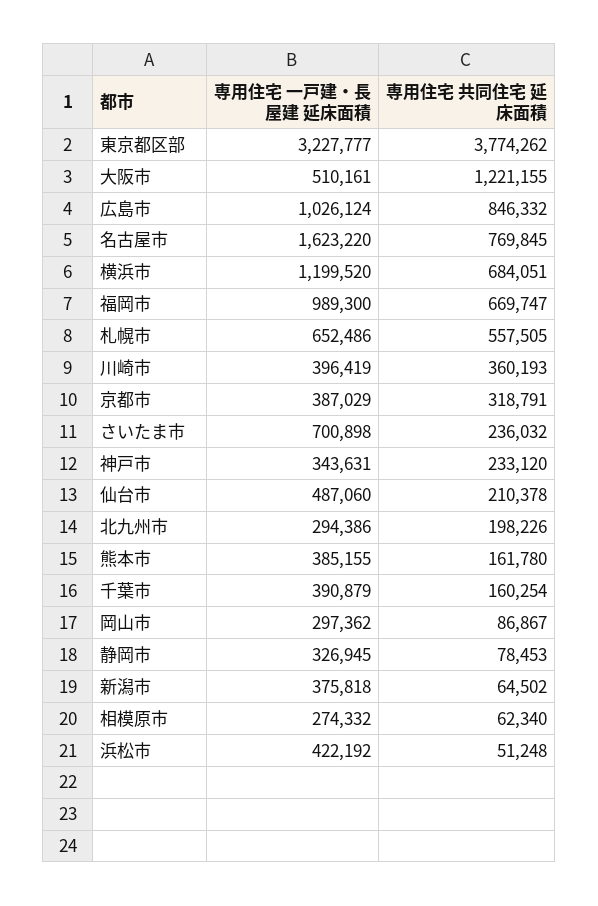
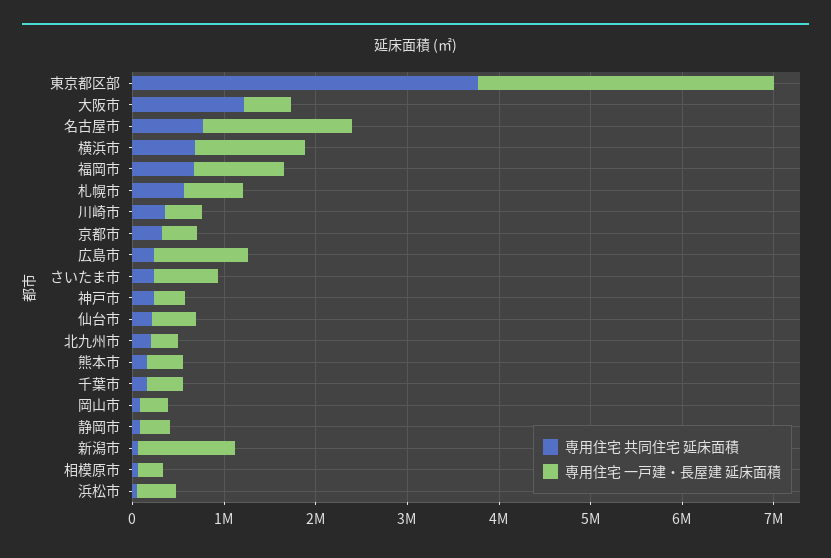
  {
    "専用住宅 一戸建・長屋建 延床面積": {
      "東京都区部": 3227777,
      "大阪市": 510161,
      "広島市": 1026124,
      "名古屋市": 1623220,
      "横浜市": 1199520,
      "福岡市": 989300,
      "札幌市": 652486,
      "川崎市": 396419,
      "京都市": 387029,
      "さいたま市": 700898,
      "神戸市": 343631,
      "仙台市": 487060,
      "北九州市": 294386,
      "熊本市": 385155,
      "千葉市": 390879,
      "岡山市": 297362,
      "静岡市": 326945,
-     "新潟市": 375818,
+     "新潟市": 1000000,
      "相模原市": 274332,
      "浜松市": 422192
    },
    "専用住宅 共同住宅 延床面積": {
      "東京都区部": 3774262,
      "大阪市": 1221155,
-     "広島市": 846332,
+     "広島市": 200000,
      "名古屋市": 769845,
      "横浜市": 684051,
      "福岡市": 669747,
      "札幌市": 557505,
      "川崎市": 360193,
      "京都市": 318791,
      "さいたま市": 236032,
      "神戸市": 233120,
      "仙台市": 210378,
      "北九州市": 198226,
      "熊本市": 161780,
      "千葉市": 160254,
      "岡山市": 86867,
      "静岡市": 78453,
      "新潟市": 64502,
      "相模原市": 62340,
      "浜松市": 51248
    }
  }

